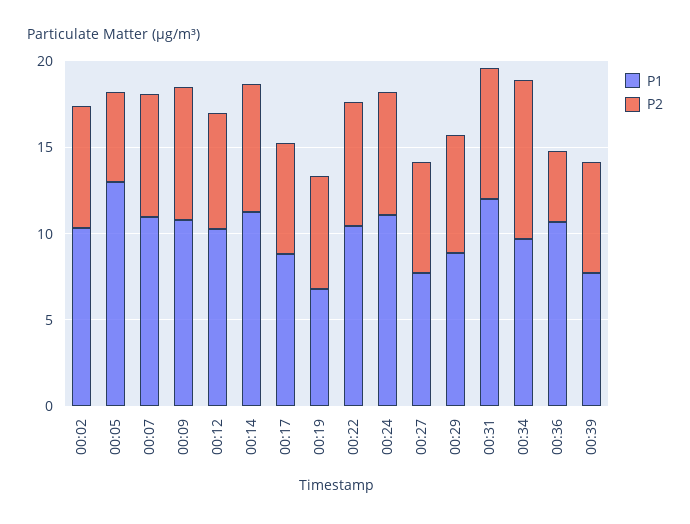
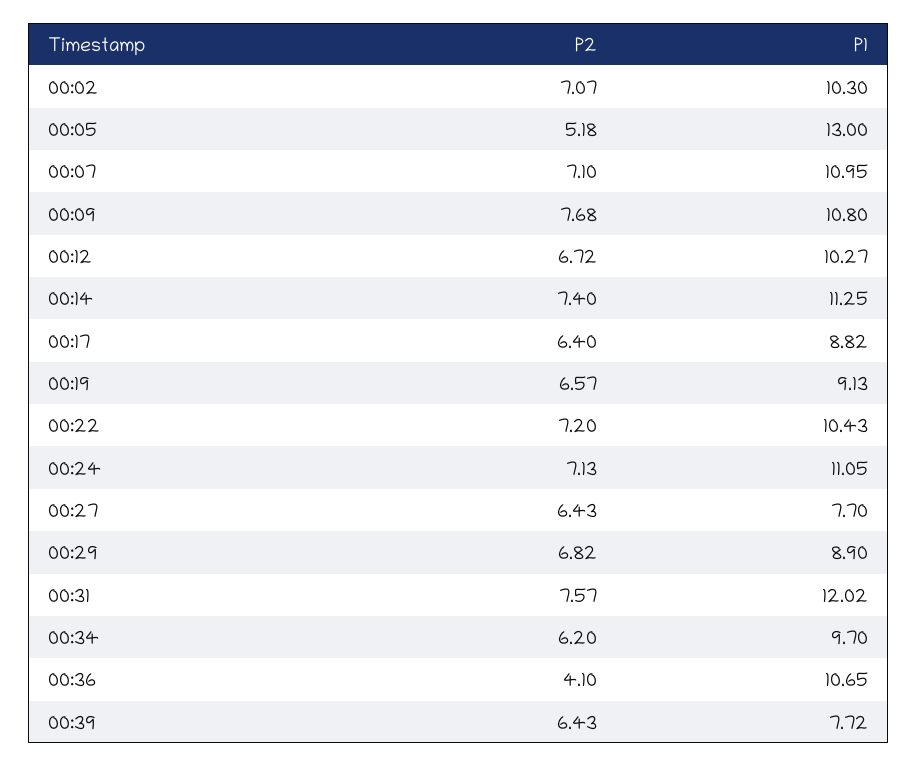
  {
    "P1": {
      "00:02": 10.3,
      "00:05": 13,
      "00:07": 10.95,
      "00:09": 10.8,
      "00:12": 10.27,
      "00:14": 11.25,
      "00:17": 8.82,
-     "00:19": 7,
+     "00:19": 9.13,
      "00:22": 10.43,
      "00:24": 11.05,
      "00:27": 7.7,
      "00:29": 8.9,
      "00:31": 12.02,
      "00:34": 9.7,
      "00:36": 10.65,
      "00:39": 7.72
    },
    "P2": {
      "00:02": 7.07,
      "00:05": 5.18,
      "00:07": 7.1,
      "00:09": 7.68,
      "00:12": 6.72,
      "00:14": 7.4,
      "00:17": 6.4,
      "00:19": 6.57,
      "00:22": 7.2,
      "00:24": 7.13,
      "00:27": 6.43,
      "00:29": 6.82,
      "00:31": 7.57,
-     "00:34": 9,
+     "00:34": 6.2,
      "00:36": 4.1,
      "00:39": 6.43
    }
  }

